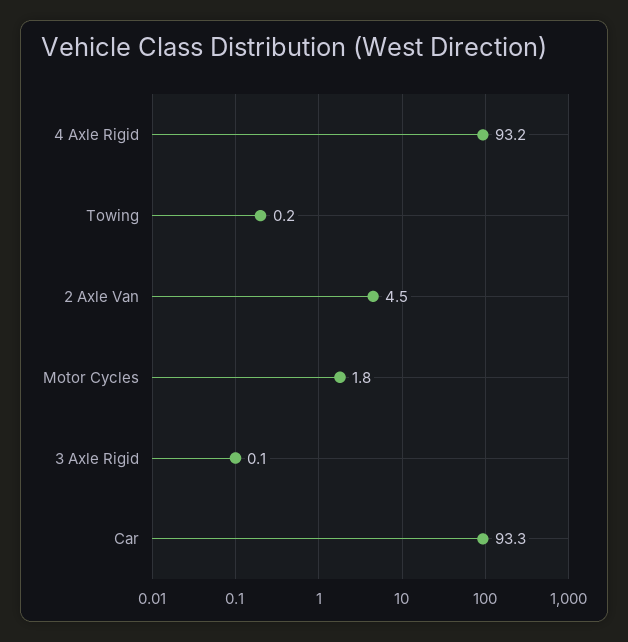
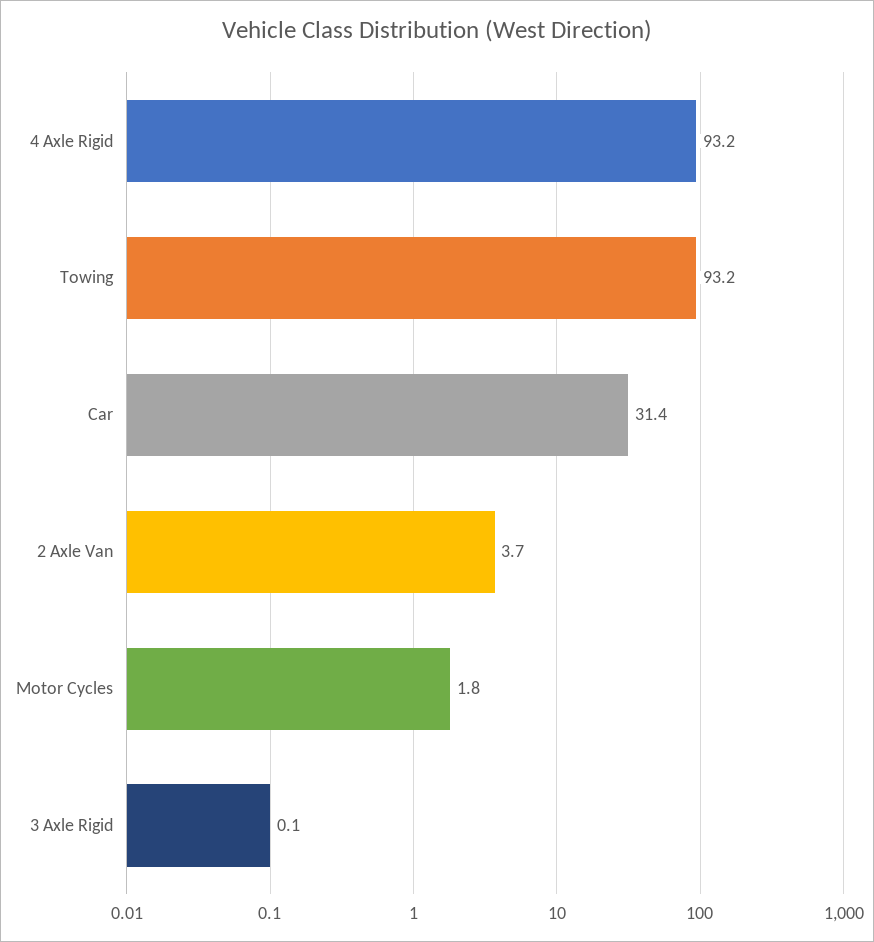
  {
    "4 Axle Rigid": 93.2,
-   "Towing": 0.2,
+   "Towing": 93.2,
-   "2 Axle Van": 4.5,
+   "2 Axle Van": 3.7,
    "Motor Cycles": 1.8,
    "3 Axle Rigid": 0.1,
-   "Car": 93.3
+   "Car": 31.4
  }

